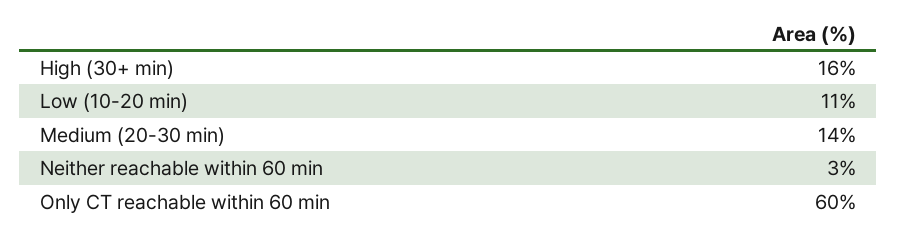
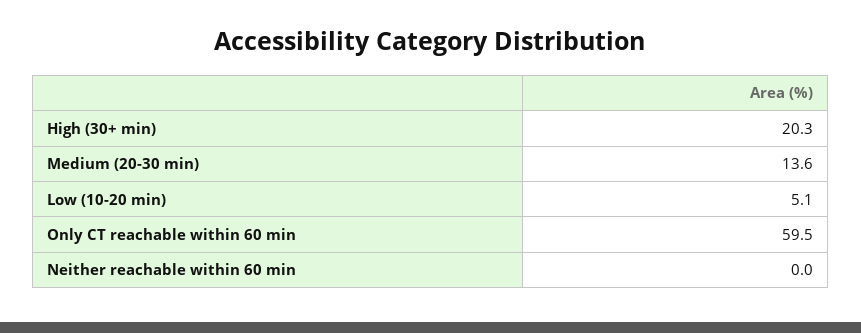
  {
-   "High (30+ min)": 16,
+   "High (30+ min)": 20.3,
-   "Low (10-20 min)": 11,
+   "Low (10-20 min)": 5.1,
    "Medium (20-30 min)": 13.6,
-   "Neither reachable within 60 min": 3,
+   "Neither reachable within 60 min": 0,
    "Only CT reachable within 60 min": 59.5
  }

